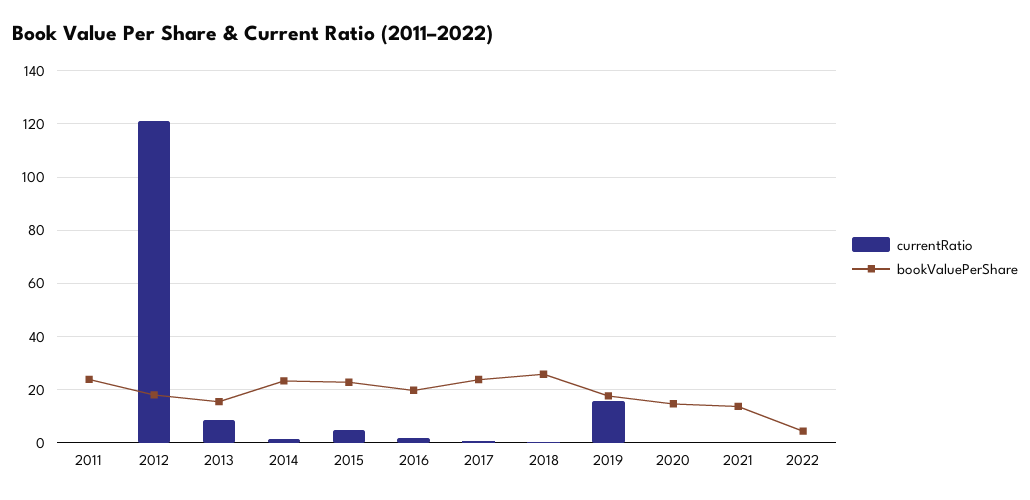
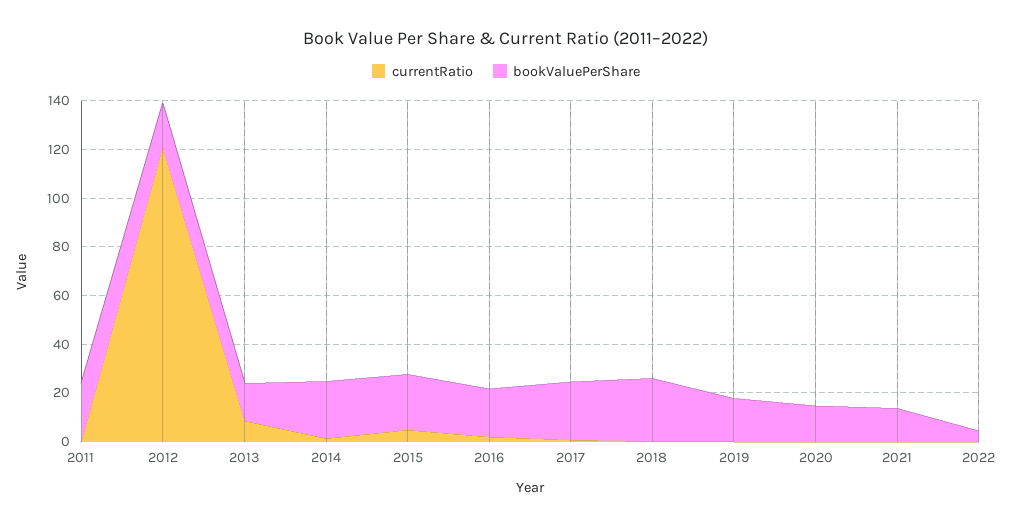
  {
    "currentRatio": {
      "2011": 0,
      "2012": 120,
      "2013": 7.5,
      "2014": 2.5,
      "2015": 5,
      "2016": 2.5,
      "2017": 0,
      "2018": 0,
-     "2019": 15,
+     "2019": 0,
      "2020": 0,
      "2021": 0,
      "2022": 0
    },
    "bookValuePerShare": {
      "2011": 25,
      "2012": 17.5,
      "2013": 15,
      "2014": 22.5,
      "2015": 22.5,
      "2016": 20,
      "2017": 25,
      "2018": 25,
      "2019": 17.5,
      "2020": 15,
      "2021": 12.5,
      "2022": 5
    }
  }

